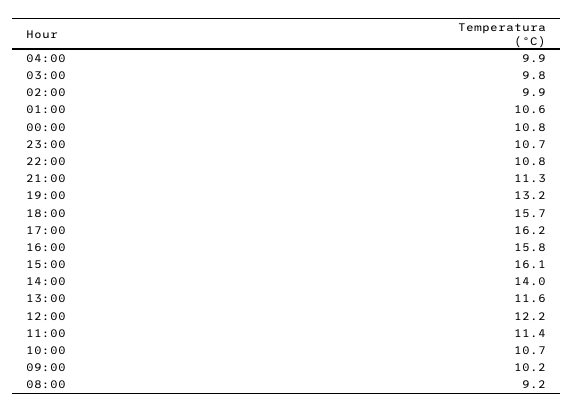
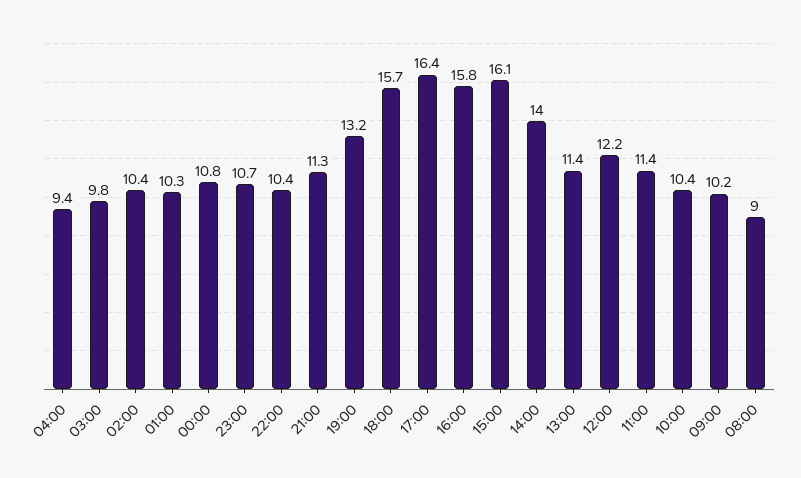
  {
-   "04:00": 9.9,
+   "04:00": 9.4,
    "03:00": 9.8,
-   "02:00": 9.9,
+   "02:00": 10.4,
-   "01:00": 10.6,
+   "01:00": 10.3,
    "00:00": 10.8,
    "23:00": 10.7,
-   "22:00": 10.8,
+   "22:00": 10.4,
    "21:00": 11.3,
    "19:00": 13.2,
    "18:00": 15.7,
-   "17:00": 16.2,
+   "17:00": 16.4,
    "16:00": 15.8,
    "15:00": 16.1,
    "14:00": 14,
-   "13:00": 11.6,
+   "13:00": 11.4,
    "12:00": 12.2,
    "11:00": 11.4,
-   "10:00": 10.7,
+   "10:00": 10.4,
    "09:00": 10.2,
-   "08:00": 9.2
+   "08:00": 9
  }

